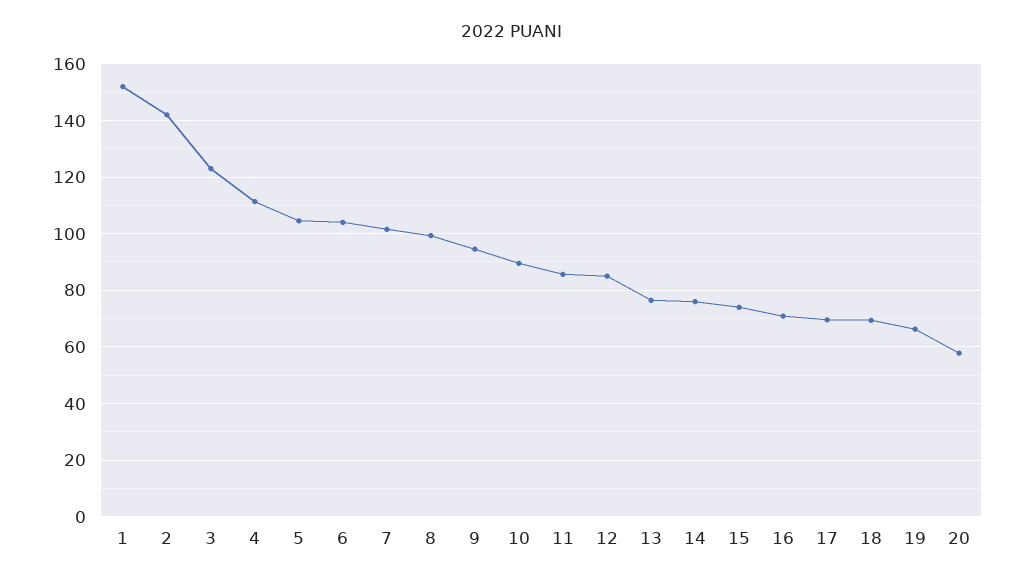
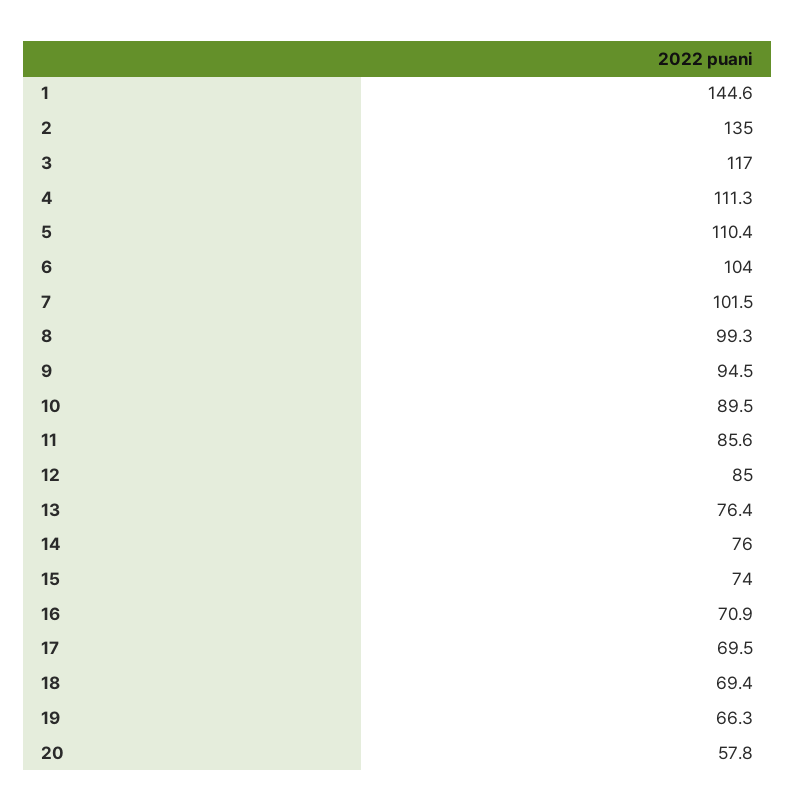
  {
-   "1": 152.5,
+   "1": 144.6,
-   "2": 142.5,
+   "2": 135,
-   "3": 122.5,
+   "3": 117,
    "4": 111.3,
-   "5": 105,
+   "5": 110.4,
    "6": 104,
    "7": 101.5,
    "8": 99.3,
    "9": 94.5,
    "10": 89.5,
    "11": 85.6,
    "12": 85,
    "13": 76.4,
    "14": 76,
    "15": 74,
    "16": 70.9,
    "17": 69.5,
    "18": 69.4,
    "19": 66.3,
    "20": 57.8
  }

